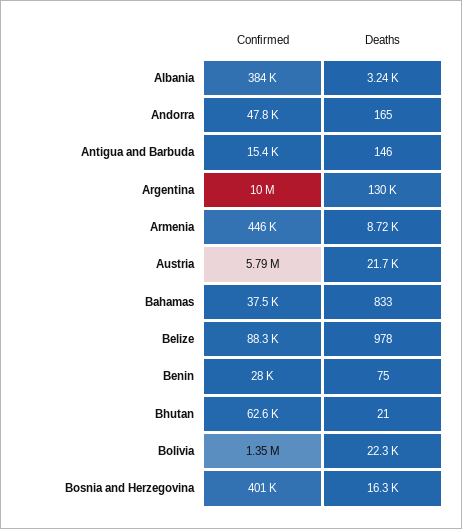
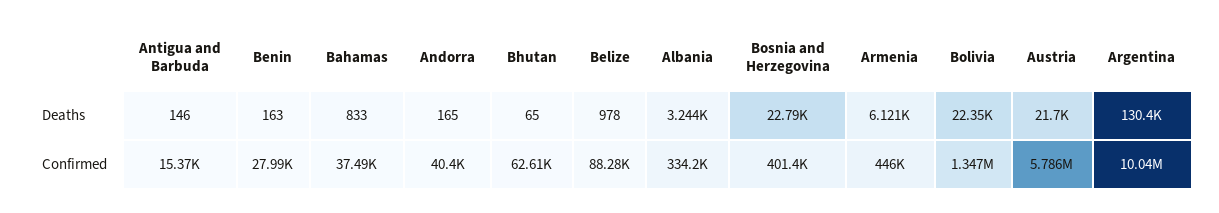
  {
    "Confirmed": {
-     "Albania": 384000,
+     "Albania": 334200,
-     "Andorra": 47800,
+     "Andorra": 40400,
      "Antigua and Barbuda": 15370,
      "Argentina": 10040000,
      "Armenia": 446000,
      "Austria": 5786000,
      "Bahamas": 37490,
      "Belize": 88280,
      "Benin": 27990,
      "Bhutan": 62610,
      "Bolivia": 1347000,
      "Bosnia and Herzegovina": 401400
    },
    "Deaths": {
      "Albania": 3244,
      "Andorra": 165,
      "Antigua and Barbuda": 146,
      "Argentina": 130400,
-     "Armenia": 8720,
+     "Armenia": 6121,
      "Austria": 21700,
      "Bahamas": 833,
      "Belize": 978,
-     "Benin": 75,
+     "Benin": 163,
-     "Bhutan": 21,
+     "Bhutan": 65,
      "Bolivia": 22350,
-     "Bosnia and Herzegovina": 16300
+     "Bosnia and Herzegovina": 22790
    }
  }

